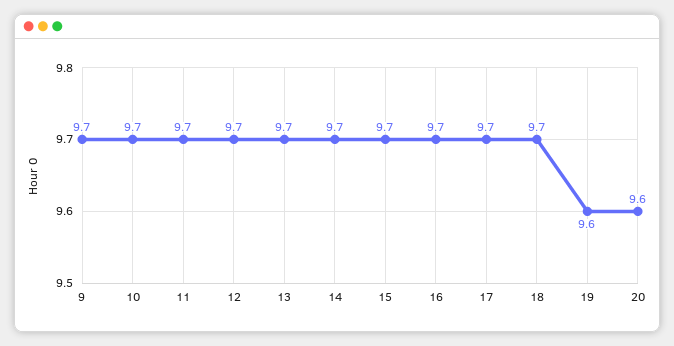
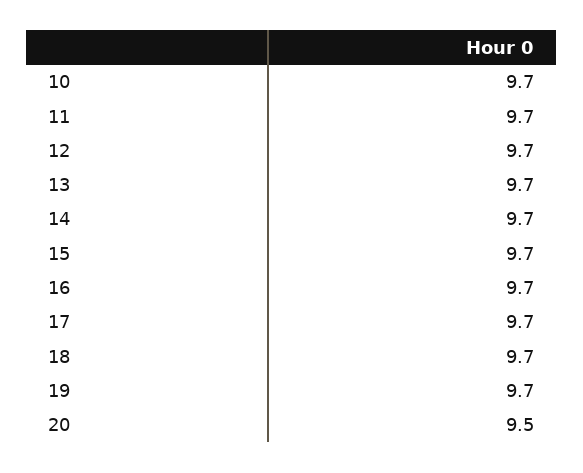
  {
-   "9": 9.7,
    "10": 9.7,
    "11": 9.7,
    "12": 9.7,
    "13": 9.7,
    "14": 9.7,
    "15": 9.7,
    "16": 9.7,
    "17": 9.7,
    "18": 9.7,
-   "19": 9.6,
+   "19": 9.7,
-   "20": 9.6
+   "20": 9.5
  }

